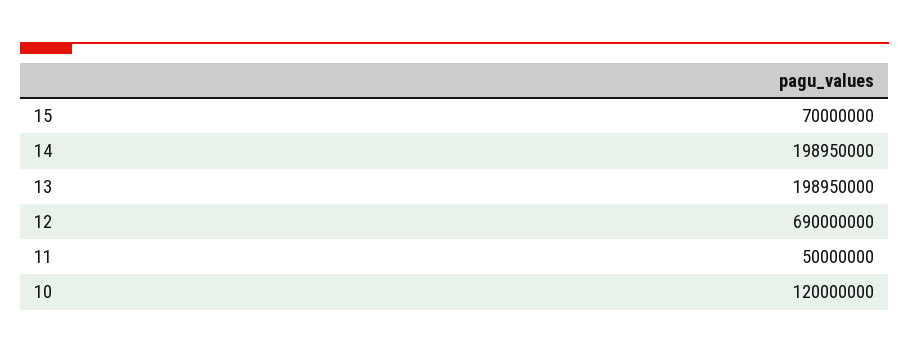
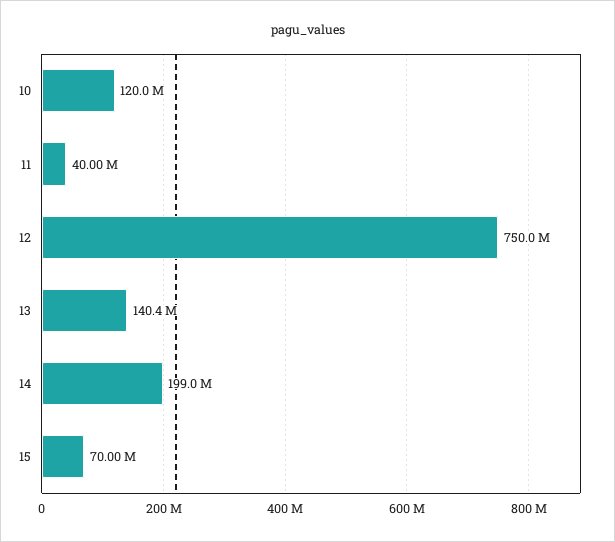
  {
    "15": 70000000,
    "14": 198950000,
-   "13": 198950000,
+   "13": 140400000,
-   "12": 690000000,
+   "12": 750000000,
-   "11": 50000000,
+   "11": 40000000,
    "10": 120000000
  }

